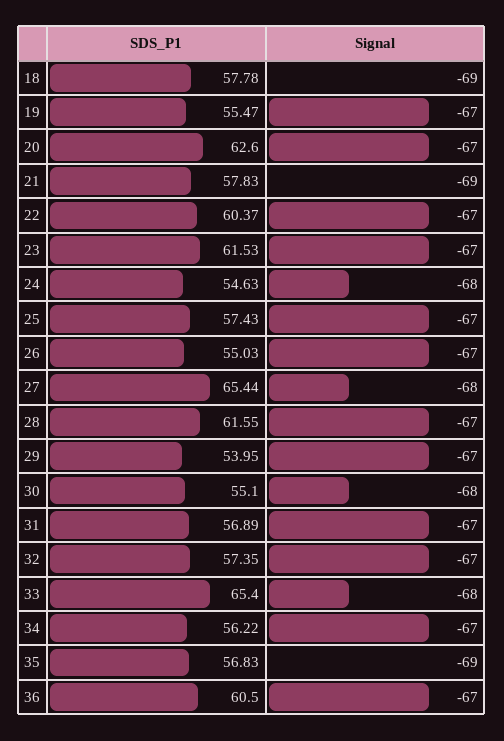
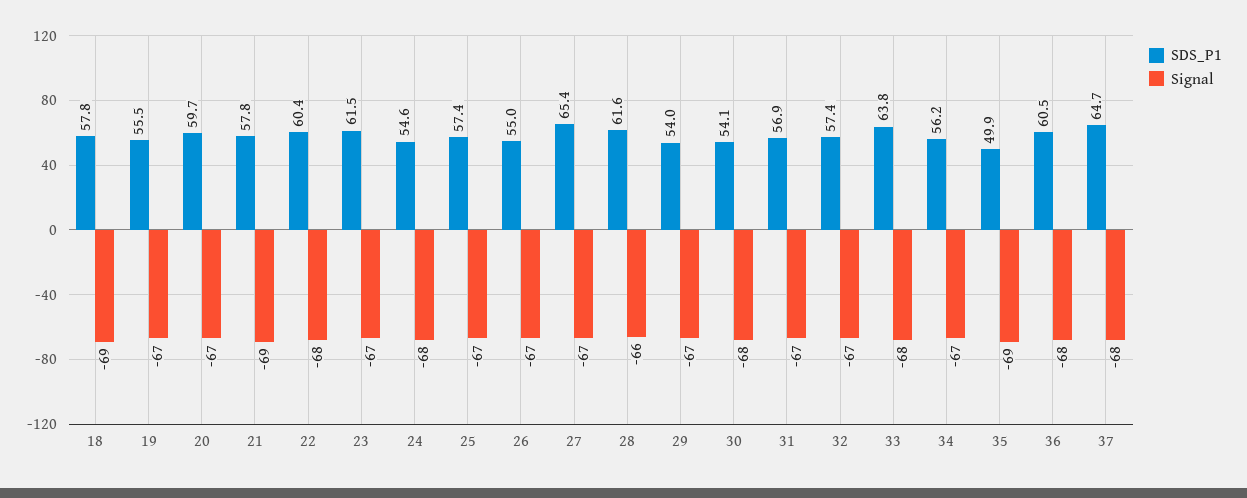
  {
    "SDS_P1": {
      "18": 57.78,
      "19": 55.47,
-     "20": 62.6,
+     "20": 59.7,
      "21": 57.83,
      "22": 60.37,
      "23": 61.53,
      "24": 54.63,
      "25": 57.43,
      "26": 55.03,
      "27": 65.44,
      "28": 61.55,
      "29": 53.95,
-     "30": 55.1,
+     "30": 54.1,
      "31": 56.89,
      "32": 57.35,
-     "33": 65.4,
+     "33": 63.8,
      "34": 56.22,
-     "35": 56.83,
+     "35": 49.9,
-     "36": 60.5
+     "36": 60.5,
+     "37": 64.7
    },
    "Signal": {
      "18": -69,
      "19": -67,
      "20": -67,
      "21": -69,
-     "22": -67,
+     "22": -68,
      "23": -67,
      "24": -68,
      "25": -67,
      "26": -67,
-     "27": -68,
+     "27": -67,
-     "28": -67,
+     "28": -66,
      "29": -67,
      "30": -68,
      "31": -67,
      "32": -67,
      "33": -68,
      "34": -67,
      "35": -69,
-     "36": -67
+     "36": -68,
+     "37": -68
    }
  }

